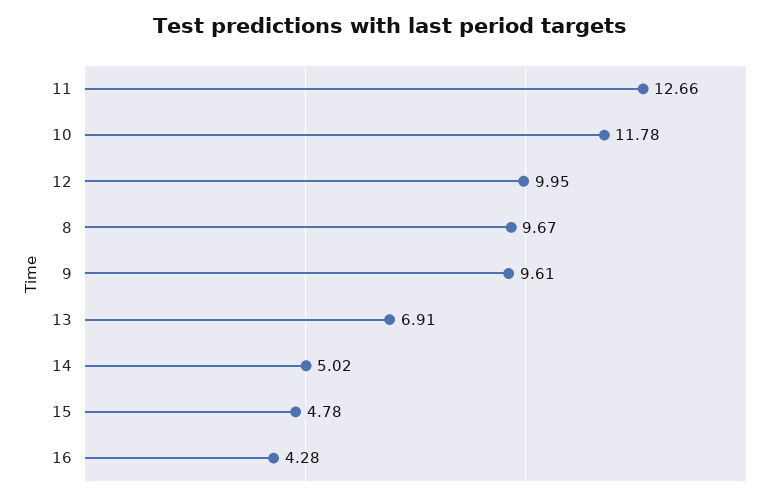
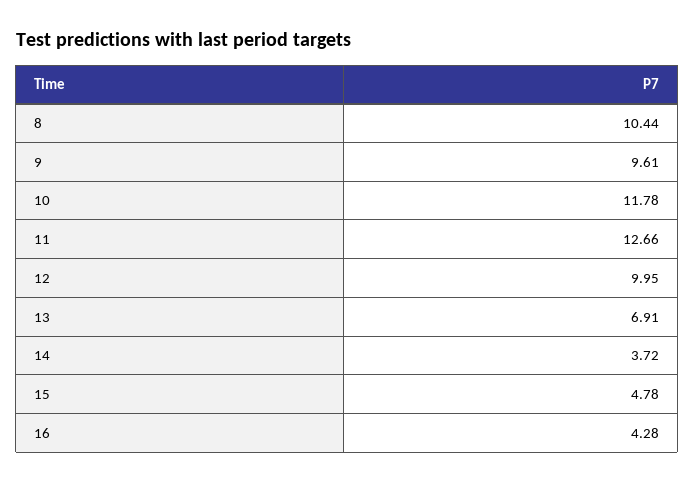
  {
    "11": 12.66,
    "10": 11.78,
    "12": 9.95,
-   "8": 9.67,
+   "8": 10.44,
    "9": 9.61,
    "13": 6.91,
-   "14": 5.02,
+   "14": 3.72,
    "15": 4.78,
    "16": 4.28
  }

